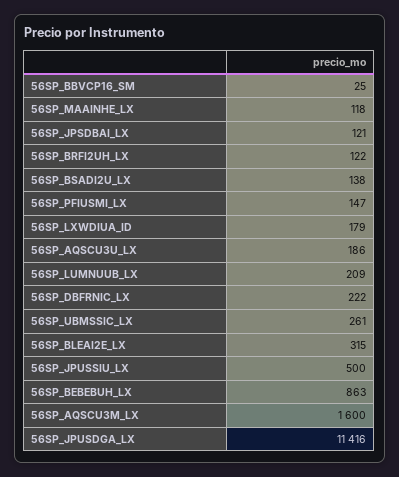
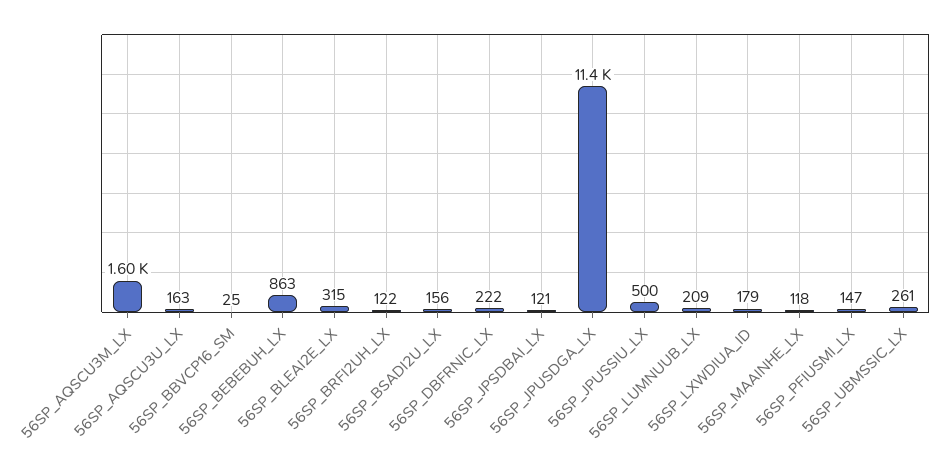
  {
    "56SP_BBVCP16_SM": 25,
    "56SP_MAAINHE_LX": 118,
    "56SP_JPSDBAI_LX": 121,
    "56SP_BRFI2UH_LX": 122,
-   "56SP_BSADI2U_LX": 138,
+   "56SP_BSADI2U_LX": 156,
    "56SP_PFIUSMI_LX": 147,
    "56SP_LXWDIUA_ID": 179,
-   "56SP_AQSCU3U_LX": 186,
+   "56SP_AQSCU3U_LX": 163,
    "56SP_LUMNUUB_LX": 209,
    "56SP_DBFRNIC_LX": 222,
    "56SP_UBMSSIC_LX": 261,
    "56SP_BLEAI2E_LX": 315,
    "56SP_JPUSSIU_LX": 500,
    "56SP_BEBEBUH_LX": 863,
    "56SP_AQSCU3M_LX": 1600,
    "56SP_JPUSDGA_LX": 11416
  }

